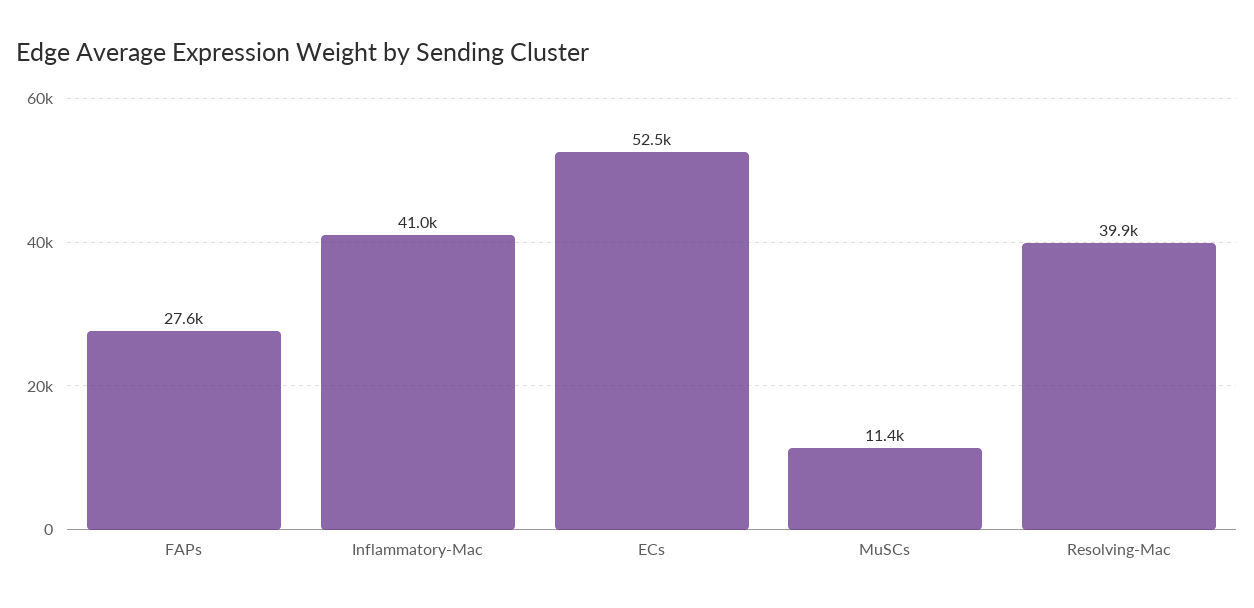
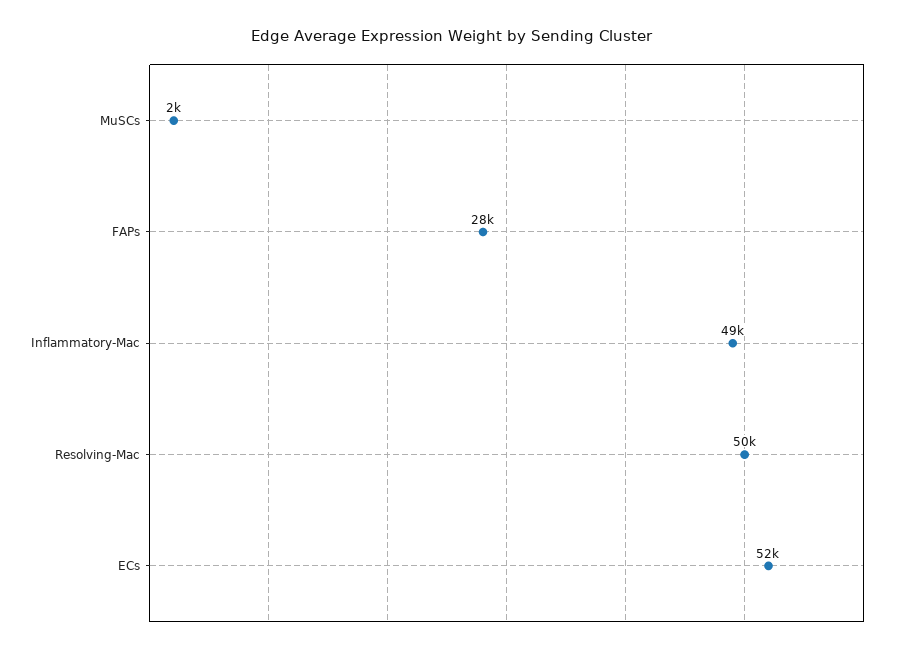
  {
    "FAPs": 27600,
-   "Inflammatory-Mac": 41000,
+   "Inflammatory-Mac": 49000,
    "ECs": 52500,
-   "MuSCs": 11400,
+   "MuSCs": 2000,
-   "Resolving-Mac": 39900
+   "Resolving-Mac": 50000
  }

